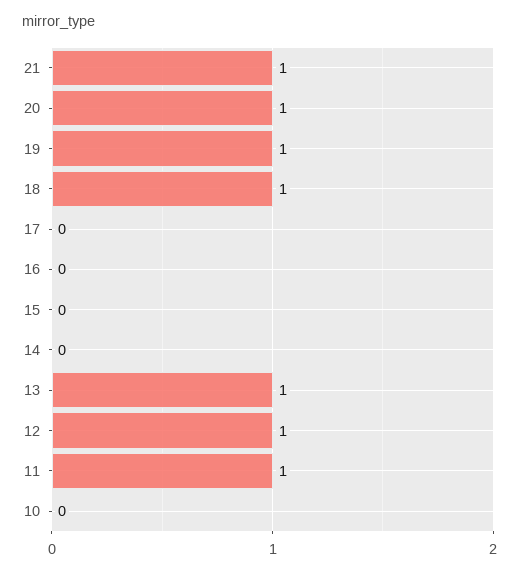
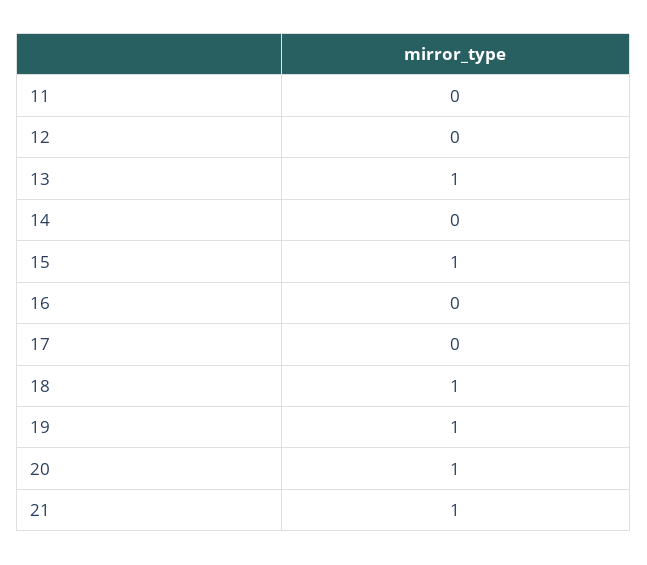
  {
    "21": 1,
    "20": 1,
    "19": 1,
    "18": 1,
    "17": 0,
    "16": 0,
-   "15": 0,
+   "15": 1,
    "14": 0,
    "13": 1,
-   "12": 1,
+   "12": 0,
-   "11": 1,
+   "11": 0
-   "10": 0
  }

